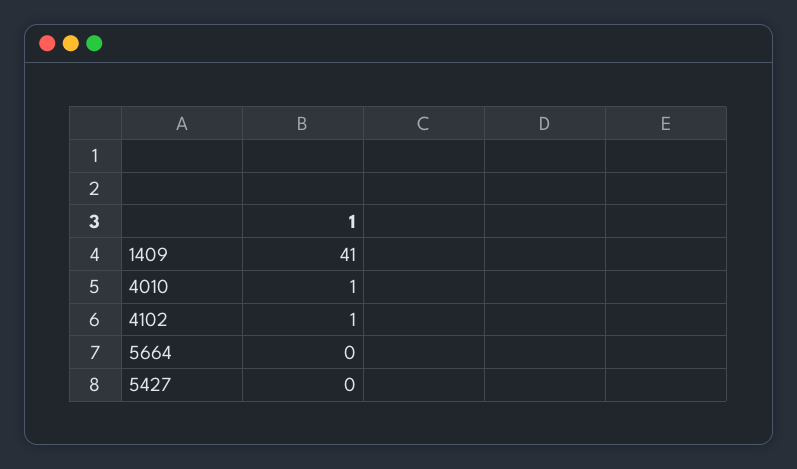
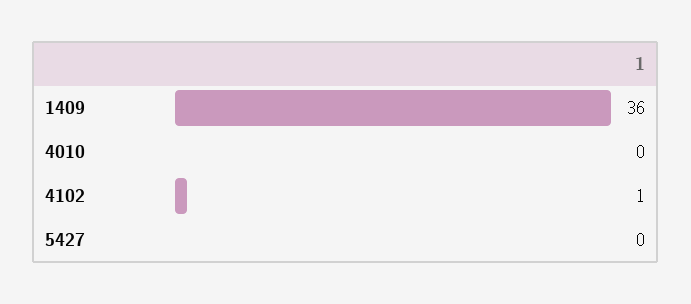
  {
-   "1409": 41,
+   "1409": 36,
-   "4010": 1,
+   "4010": 0,
    "4102": 1,
-   "5664": 0,
    "5427": 0
  }

